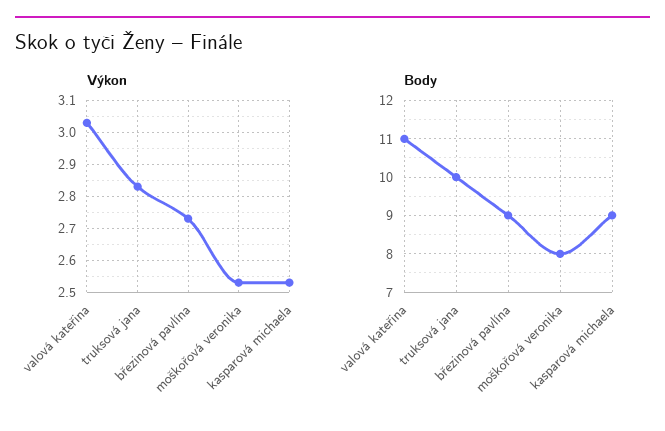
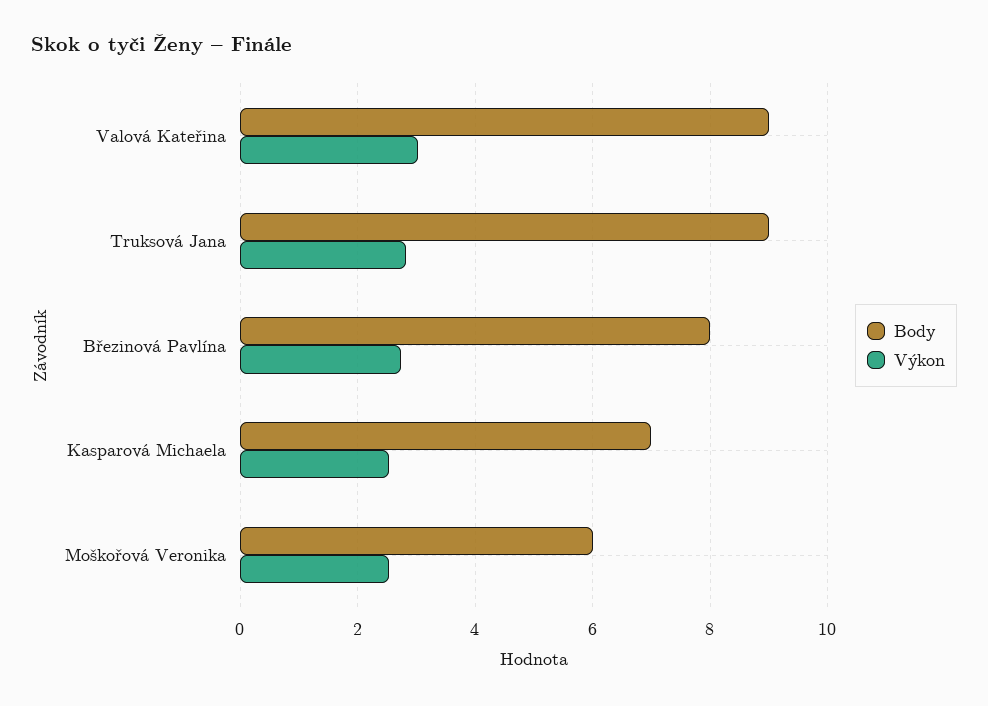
  {
    "Výkon": {
      "valová kateřina": 3.05,
      "truksová jana": 2.85,
      "březinová pavlína": 2.75,
      "moškořová veronika": 2.55,
      "kasparová michaela": 2.55
    },
    "Body": {
-     "valová kateřina": 11,
+     "valová kateřina": 9,
-     "truksová jana": 10,
+     "truksová jana": 9,
-     "březinová pavlína": 9,
+     "březinová pavlína": 8,
-     "moškořová veronika": 8,
+     "moškořová veronika": 6,
-     "kasparová michaela": 9
+     "kasparová michaela": 7
    }
  }

